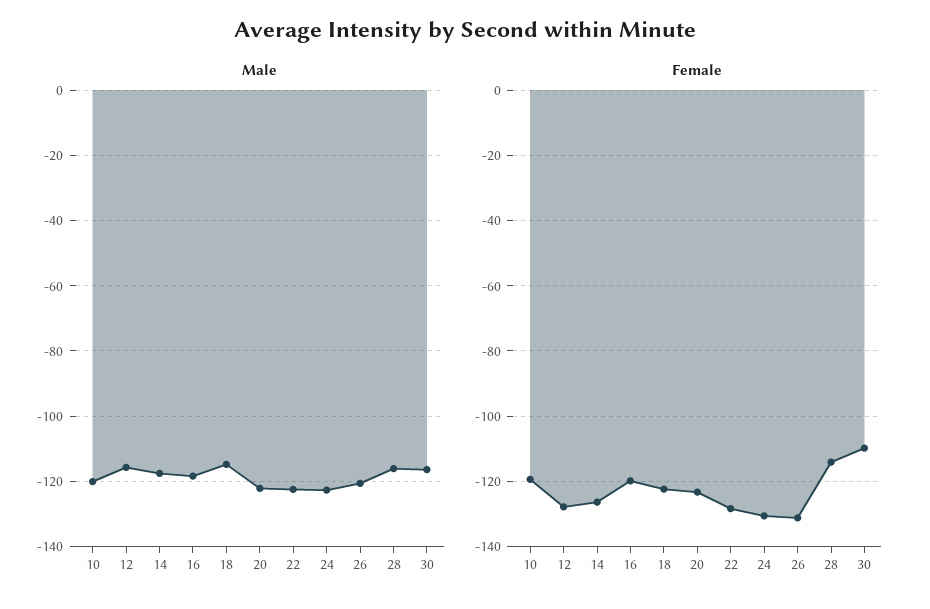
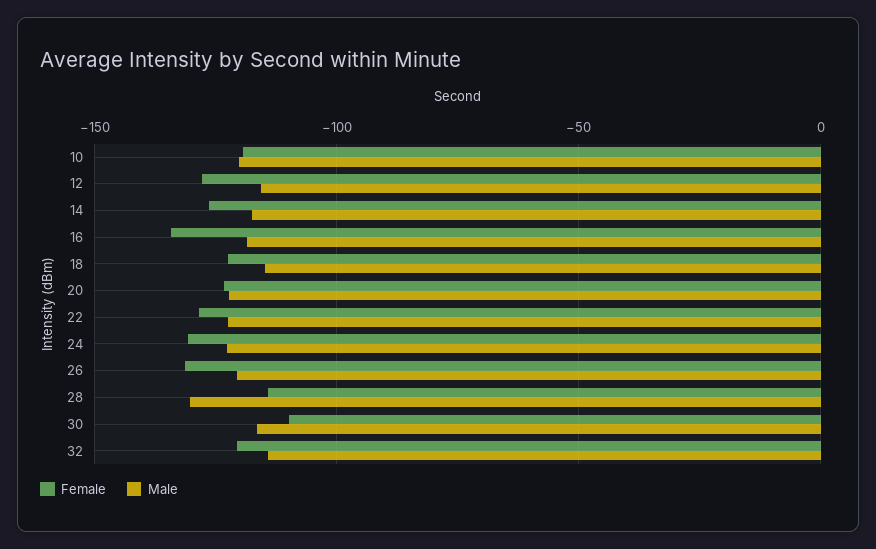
  {
    "Male": {
      "10": -120,
      "12": -116,
      "14": -118,
      "16": -118,
      "18": -114,
      "20": -122,
      "22": -122,
      "24": -122,
      "26": -120,
-     "28": -116,
+     "28": -130,
-     "30": -116
+     "30": -116,
+     "32": -115
    },
    "Female": {
      "10": -120,
      "12": -128,
      "14": -126,
-     "16": -120,
+     "16": -135,
      "18": -122,
      "20": -124,
      "22": -128,
      "24": -130,
      "26": -132,
      "28": -114,
-     "30": -110
+     "30": -110,
+     "32": -120
    }
  }

